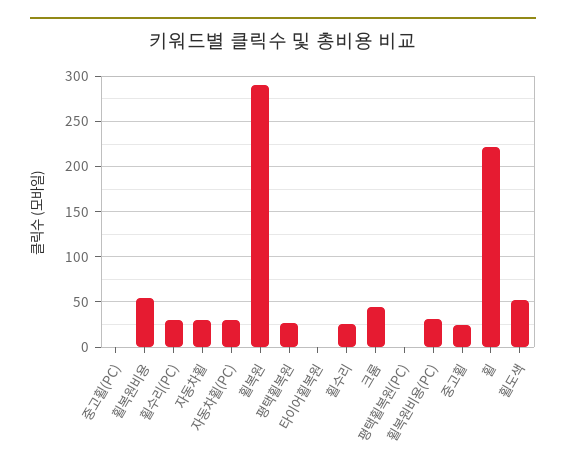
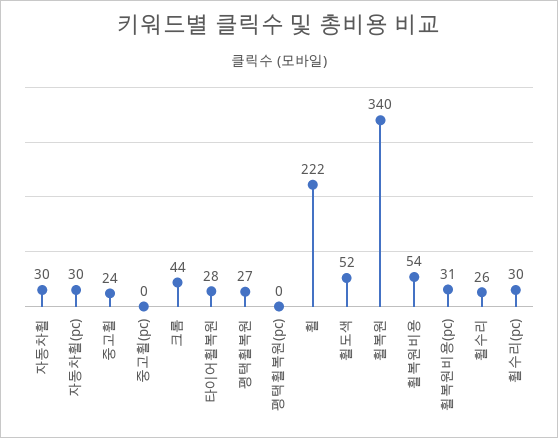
  {
    "중고휠(PC)": 0,
    "휠복원비용": 54,
    "휠수리(PC)": 30,
    "자동차휠": 30,
    "자동차휠(PC)": 30,
-   "휠복원": 290,
+   "휠복원": 340,
    "평택휠복원": 27,
-   "타이어휠복원": 0,
+   "타이어휠복원": 28,
    "휠수리": 26,
    "크롬": 44,
    "평택휠복원(PC)": 0,
    "휠복원비용(PC)": 31,
    "중고휠": 24,
    "휠": 222,
    "휠도색": 52
  }

